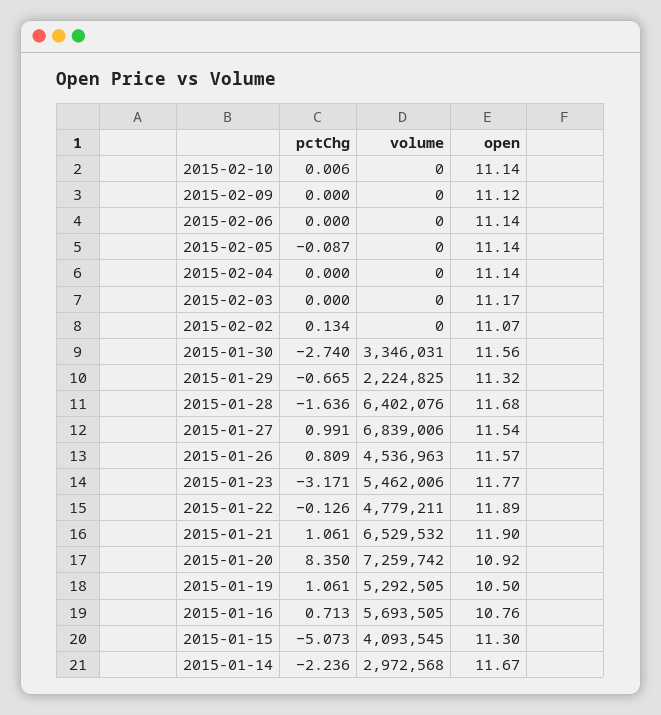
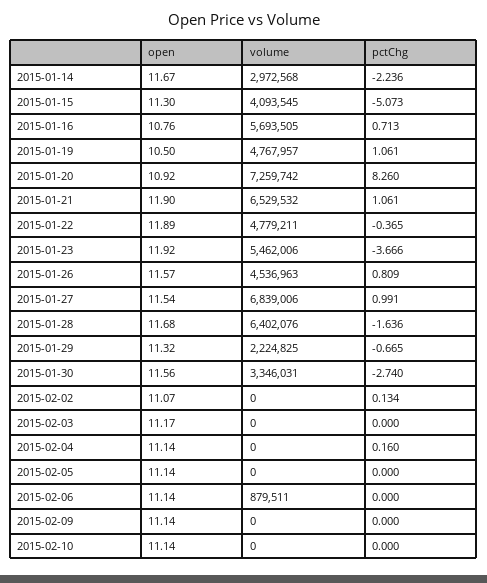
  {
    "pctChg": {
-     "2015-02-10": 0.006,
+     "2015-02-10": 0,
      "2015-02-09": 0,
      "2015-02-06": 0,
-     "2015-02-05": -0.087,
+     "2015-02-05": 0,
-     "2015-02-04": 0,
+     "2015-02-04": 0.16,
      "2015-02-03": 0,
      "2015-02-02": 0.134,
      "2015-01-30": -2.74,
      "2015-01-29": -0.665,
      "2015-01-28": -1.636,
      "2015-01-27": 0.991,
      "2015-01-26": 0.809,
-     "2015-01-23": -3.171,
+     "2015-01-23": -3.666,
-     "2015-01-22": -0.126,
+     "2015-01-22": -0.365,
      "2015-01-21": 1.061,
-     "2015-01-20": 8.35,
+     "2015-01-20": 8.26,
      "2015-01-19": 1.061,
      "2015-01-16": 0.713,
      "2015-01-15": -5.073,
      "2015-01-14": -2.236
    },
    "volume": {
      "2015-02-10": 0,
      "2015-02-09": 0,
-     "2015-02-06": 0,
+     "2015-02-06": 879511,
      "2015-02-05": 0,
      "2015-02-04": 0,
      "2015-02-03": 0,
      "2015-02-02": 0,
      "2015-01-30": 3346031,
      "2015-01-29": 2224825,
      "2015-01-28": 6402076,
      "2015-01-27": 6839006,
      "2015-01-26": 4536963,
      "2015-01-23": 5462006,
      "2015-01-22": 4779211,
      "2015-01-21": 6529532,
      "2015-01-20": 7259742,
-     "2015-01-19": 5292505,
+     "2015-01-19": 4767957,
      "2015-01-16": 5693505,
      "2015-01-15": 4093545,
      "2015-01-14": 2972568
    },
    "open": {
      "2015-02-10": 11.14,
-     "2015-02-09": 11.12,
+     "2015-02-09": 11.14,
      "2015-02-06": 11.14,
      "2015-02-05": 11.14,
      "2015-02-04": 11.14,
      "2015-02-03": 11.17,
      "2015-02-02": 11.07,
      "2015-01-30": 11.56,
      "2015-01-29": 11.32,
      "2015-01-28": 11.68,
      "2015-01-27": 11.54,
      "2015-01-26": 11.57,
-     "2015-01-23": 11.77,
+     "2015-01-23": 11.92,
      "2015-01-22": 11.89,
      "2015-01-21": 11.9,
      "2015-01-20": 10.92,
      "2015-01-19": 10.5,
      "2015-01-16": 10.76,
      "2015-01-15": 11.3,
      "2015-01-14": 11.67
    }
  }

